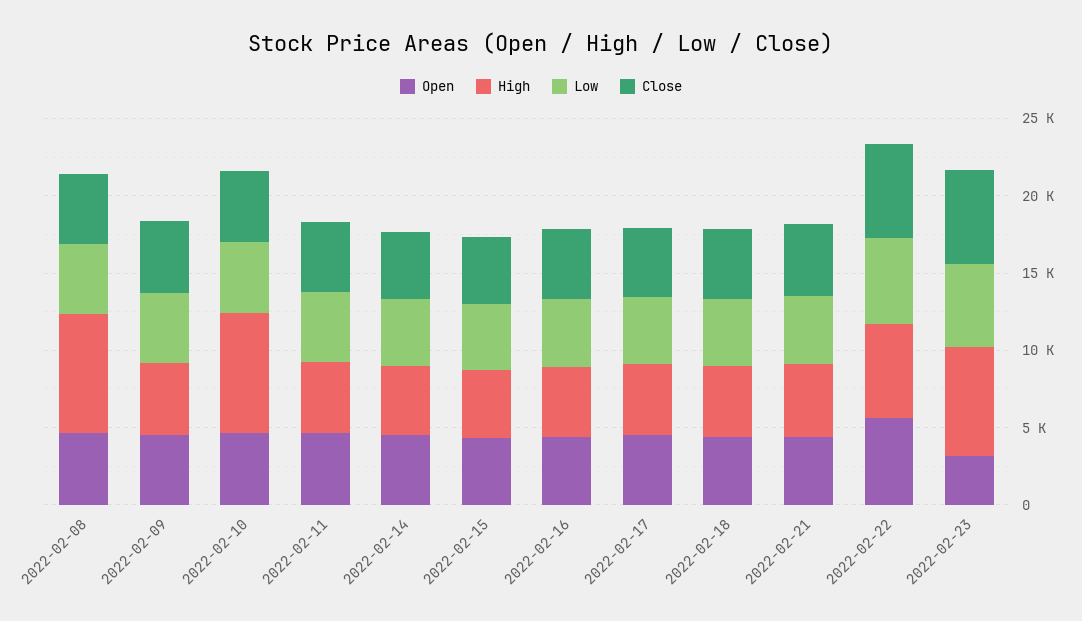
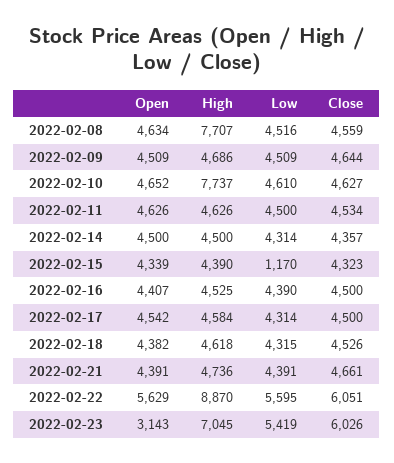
  {
    "Open": {
      "2022-02-08": 4634,
      "2022-02-09": 4509,
      "2022-02-10": 4652,
      "2022-02-11": 4626,
      "2022-02-14": 4500,
      "2022-02-15": 4339,
      "2022-02-16": 4407,
      "2022-02-17": 4542,
      "2022-02-18": 4382,
      "2022-02-21": 4391,
      "2022-02-22": 5629,
      "2022-02-23": 3143
    },
    "High": {
      "2022-02-08": 7707,
      "2022-02-09": 4686,
      "2022-02-10": 7737,
      "2022-02-11": 4626,
      "2022-02-14": 4500,
      "2022-02-15": 4390,
      "2022-02-16": 4525,
      "2022-02-17": 4584,
      "2022-02-18": 4618,
      "2022-02-21": 4736,
-     "2022-02-22": 6000,
+     "2022-02-22": 8870,
      "2022-02-23": 7045
    },
    "Low": {
      "2022-02-08": 4516,
      "2022-02-09": 4509,
      "2022-02-10": 4610,
      "2022-02-11": 4500,
      "2022-02-14": 4314,
-     "2022-02-15": 4000,
+     "2022-02-15": 1170,
      "2022-02-16": 4390,
      "2022-02-17": 4314,
      "2022-02-18": 4315,
      "2022-02-21": 4391,
      "2022-02-22": 5595,
      "2022-02-23": 5419
    },
    "Close": {
      "2022-02-08": 4559,
      "2022-02-09": 4644,
      "2022-02-10": 4627,
      "2022-02-11": 4534,
      "2022-02-14": 4357,
      "2022-02-15": 4323,
      "2022-02-16": 4500,
      "2022-02-17": 4500,
      "2022-02-18": 4526,
      "2022-02-21": 4661,
      "2022-02-22": 6051,
      "2022-02-23": 6026
    }
  }

